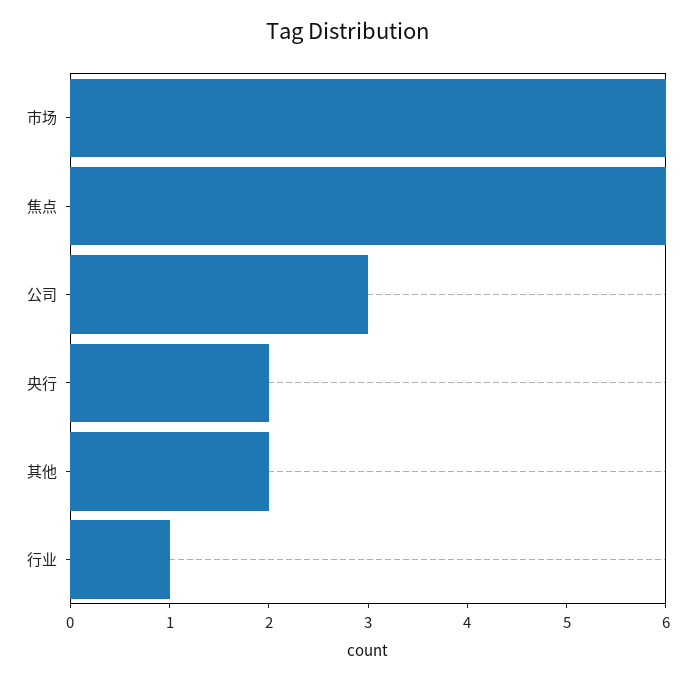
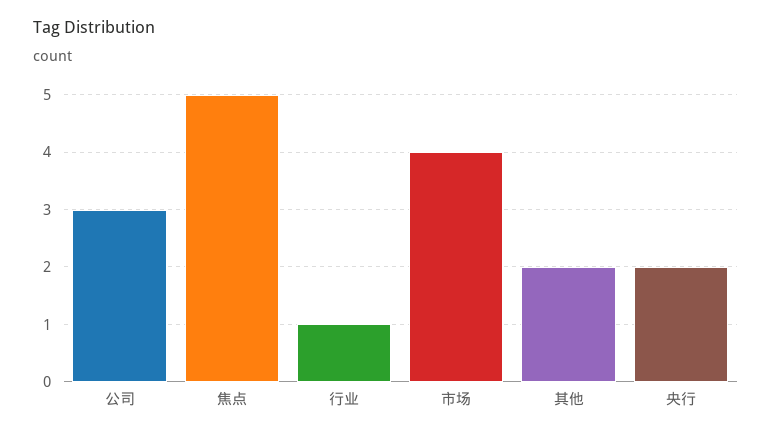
  {
-   "市场": 6,
+   "市场": 4,
-   "焦点": 6,
+   "焦点": 5,
    "公司": 3,
    "央行": 2,
    "其他": 2,
    "行业": 1
  }

